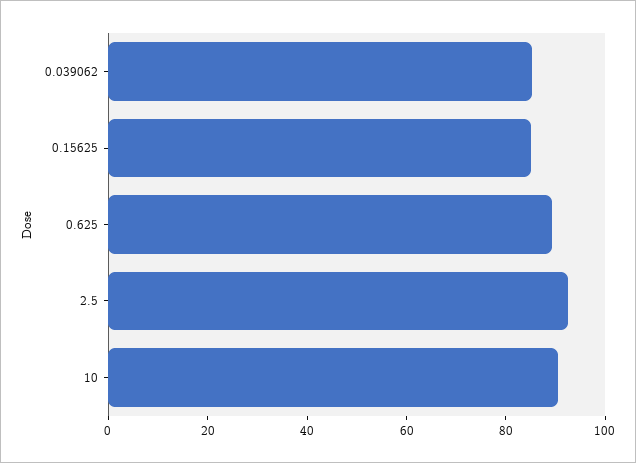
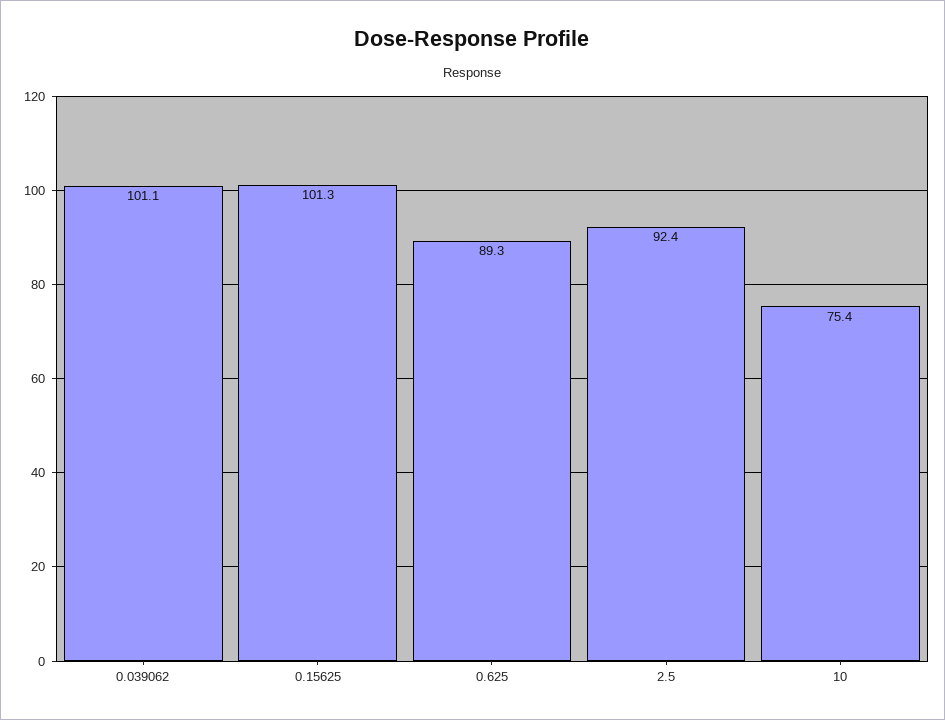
  {
-   "0.039062": 85,
+   "0.039062": 101.1,
-   "0.15625": 85,
+   "0.15625": 101.3,
    "0.625": 89.3,
    "2.5": 92.4,
-   "10": 90
+   "10": 75.4
  }

